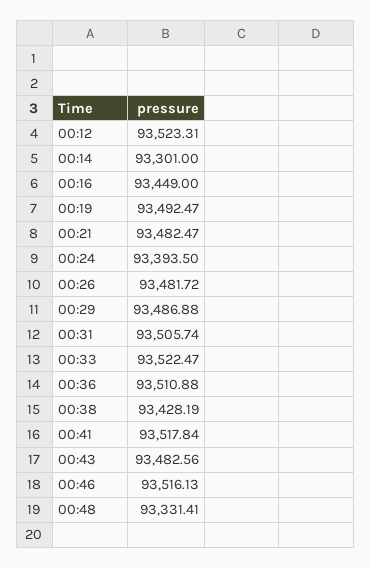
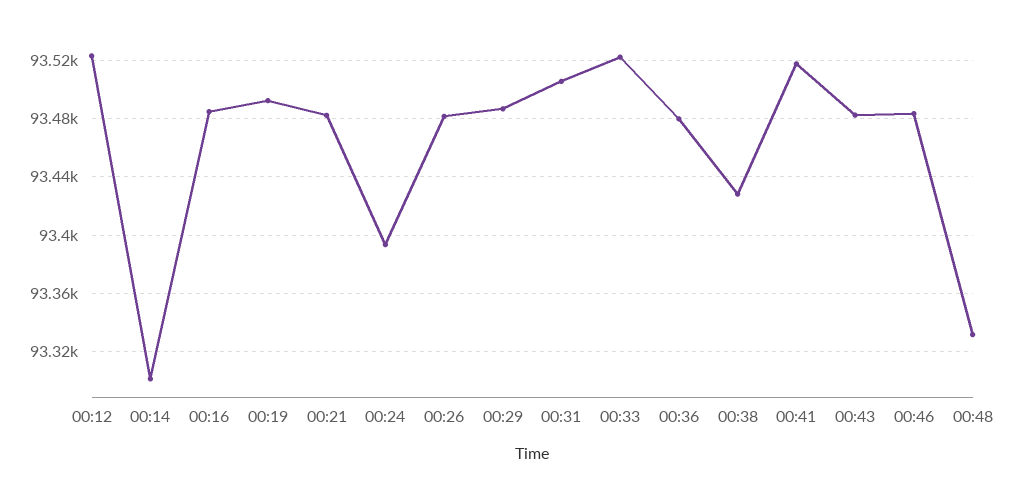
  {
    "00:12": 93523.31,
    "00:14": 93301,
-   "00:16": 93449,
+   "00:16": 93485,
    "00:19": 93492.47,
    "00:21": 93482.47,
    "00:24": 93393.5,
    "00:26": 93481.72,
    "00:29": 93486.88,
    "00:31": 93505.74,
    "00:33": 93522.47,
-   "00:36": 93510.88,
+   "00:36": 93480,
    "00:38": 93428.19,
    "00:41": 93517.84,
    "00:43": 93482.56,
-   "00:46": 93516.13,
+   "00:46": 93485,
    "00:48": 93331.41
  }

